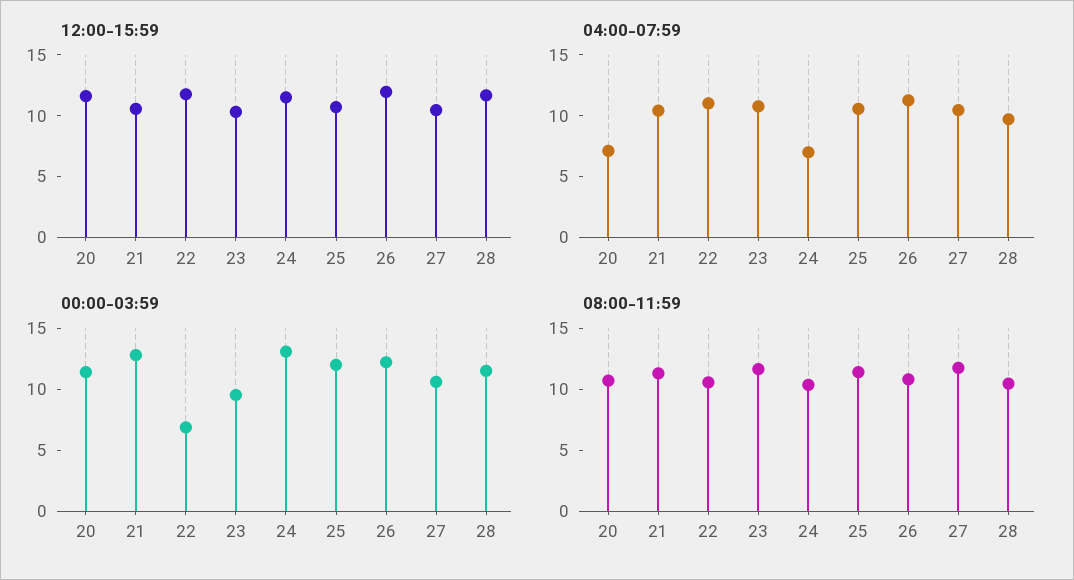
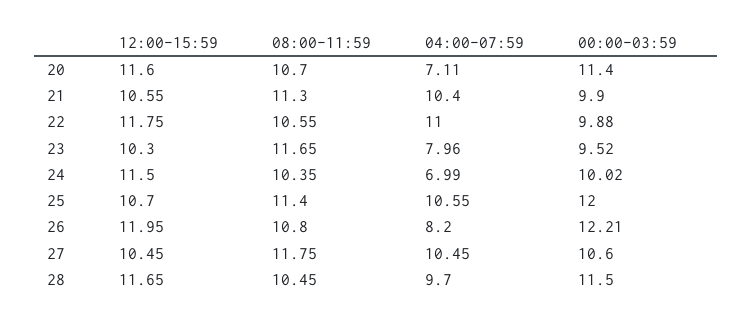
  {
    "12:00-15:59": {
      "20": 11.6,
      "21": 10.55,
      "22": 11.75,
      "23": 10.3,
      "24": 11.5,
      "25": 10.7,
      "26": 11.95,
      "27": 10.45,
      "28": 11.65
    },
    "04:00-07:59": {
      "20": 7.11,
      "21": 10.4,
      "22": 11,
-     "23": 11,
+     "23": 7.96,
      "24": 6.99,
      "25": 10.55,
-     "26": 11,
+     "26": 8.2,
      "27": 10.45,
      "28": 9.7
    },
    "00:00-03:59": {
      "20": 11.4,
-     "21": 13,
+     "21": 9.9,
-     "22": 7,
+     "22": 9.88,
      "23": 9.52,
-     "24": 13,
+     "24": 10.02,
      "25": 12,
      "26": 12.21,
      "27": 10.6,
      "28": 11.5
    },
    "08:00-11:59": {
      "20": 10.7,
      "21": 11.3,
      "22": 10.55,
      "23": 11.65,
      "24": 10.35,
      "25": 11.4,
      "26": 10.8,
      "27": 11.75,
      "28": 10.45
    }
  }

